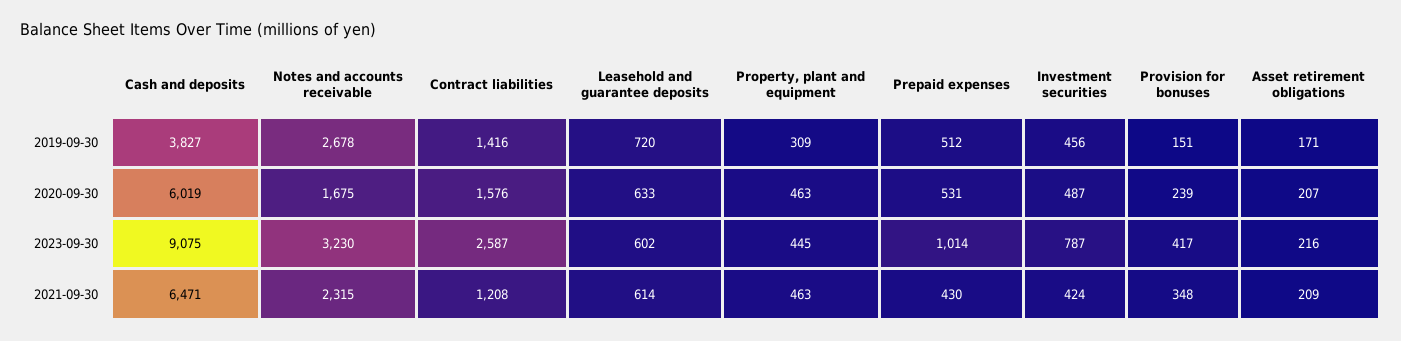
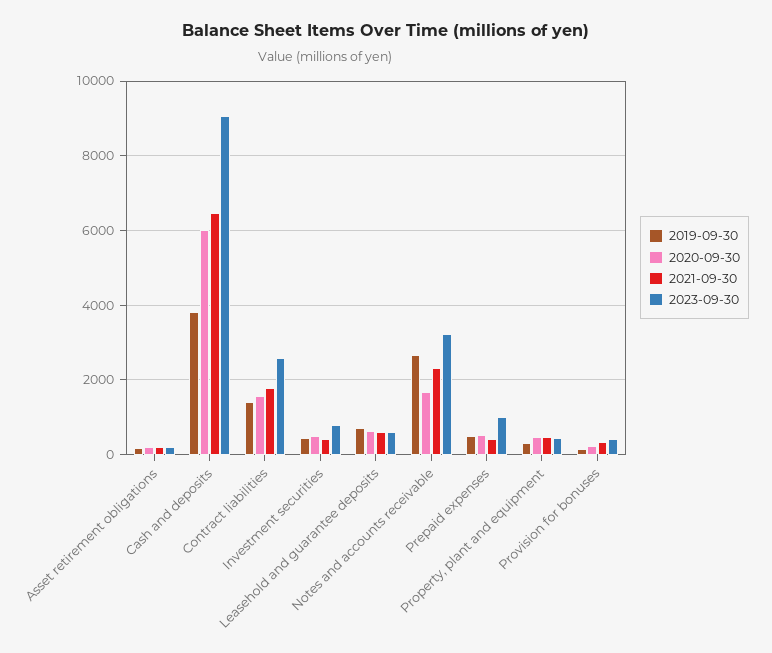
  {
    "2019-09-30": {
      "Cash and deposits": 3827,
      "Notes and accounts receivable": 2678,
      "Contract liabilities": 1416,
      "Leasehold and guarantee deposits": 720,
      "Property, plant and equipment": 309,
      "Prepaid expenses": 512,
      "Investment securities": 456,
      "Provision for bonuses": 151,
      "Asset retirement obligations": 171
    },
    "2020-09-30": {
      "Cash and deposits": 6019,
      "Notes and accounts receivable": 1675,
      "Contract liabilities": 1576,
      "Leasehold and guarantee deposits": 633,
      "Property, plant and equipment": 463,
      "Prepaid expenses": 531,
      "Investment securities": 487,
      "Provision for bonuses": 239,
      "Asset retirement obligations": 207
    },
    "2023-09-30": {
      "Cash and deposits": 9075,
      "Notes and accounts receivable": 3230,
      "Contract liabilities": 2587,
      "Leasehold and guarantee deposits": 602,
      "Property, plant and equipment": 445,
      "Prepaid expenses": 1014,
      "Investment securities": 787,
      "Provision for bonuses": 417,
      "Asset retirement obligations": 216
    },
    "2021-09-30": {
      "Cash and deposits": 6471,
      "Notes and accounts receivable": 2315,
-     "Contract liabilities": 1208,
+     "Contract liabilities": 1800,
      "Leasehold and guarantee deposits": 614,
      "Property, plant and equipment": 463,
      "Prepaid expenses": 430,
      "Investment securities": 424,
      "Provision for bonuses": 348,
      "Asset retirement obligations": 209
    }
  }

